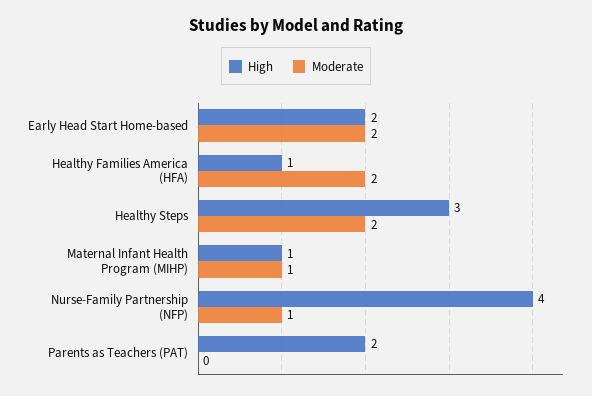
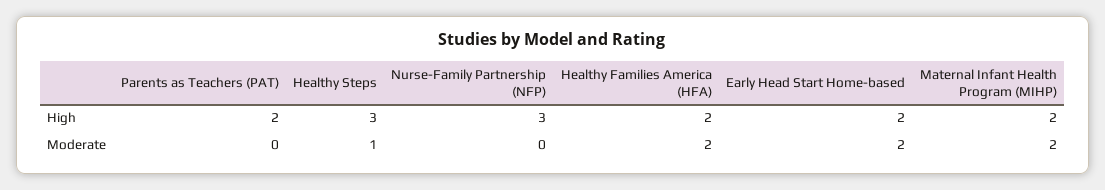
  {
    "High": {
      "Early Head Start Home-based": 2,
-     "Healthy Families America (HFA)": 1,
+     "Healthy Families America (HFA)": 2,
      "Healthy Steps": 3,
-     "Maternal Infant Health Program (MIHP)": 1,
+     "Maternal Infant Health Program (MIHP)": 2,
-     "Nurse-Family Partnership (NFP)": 4,
+     "Nurse-Family Partnership (NFP)": 3,
      "Parents as Teachers (PAT)": 2
    },
    "Moderate": {
      "Early Head Start Home-based": 2,
      "Healthy Families America (HFA)": 2,
-     "Healthy Steps": 2,
+     "Healthy Steps": 1,
-     "Maternal Infant Health Program (MIHP)": 1,
+     "Maternal Infant Health Program (MIHP)": 2,
-     "Nurse-Family Partnership (NFP)": 1,
+     "Nurse-Family Partnership (NFP)": 0,
      "Parents as Teachers (PAT)": 0
    }
  }

